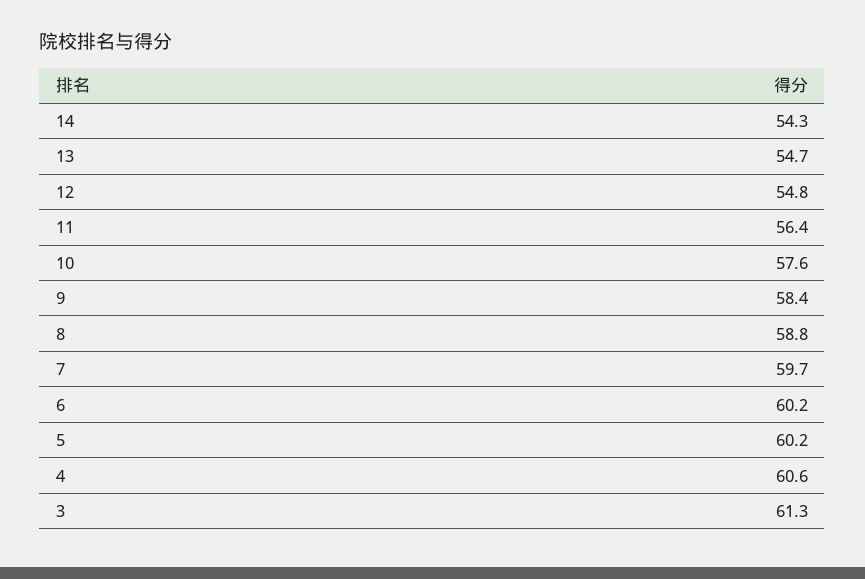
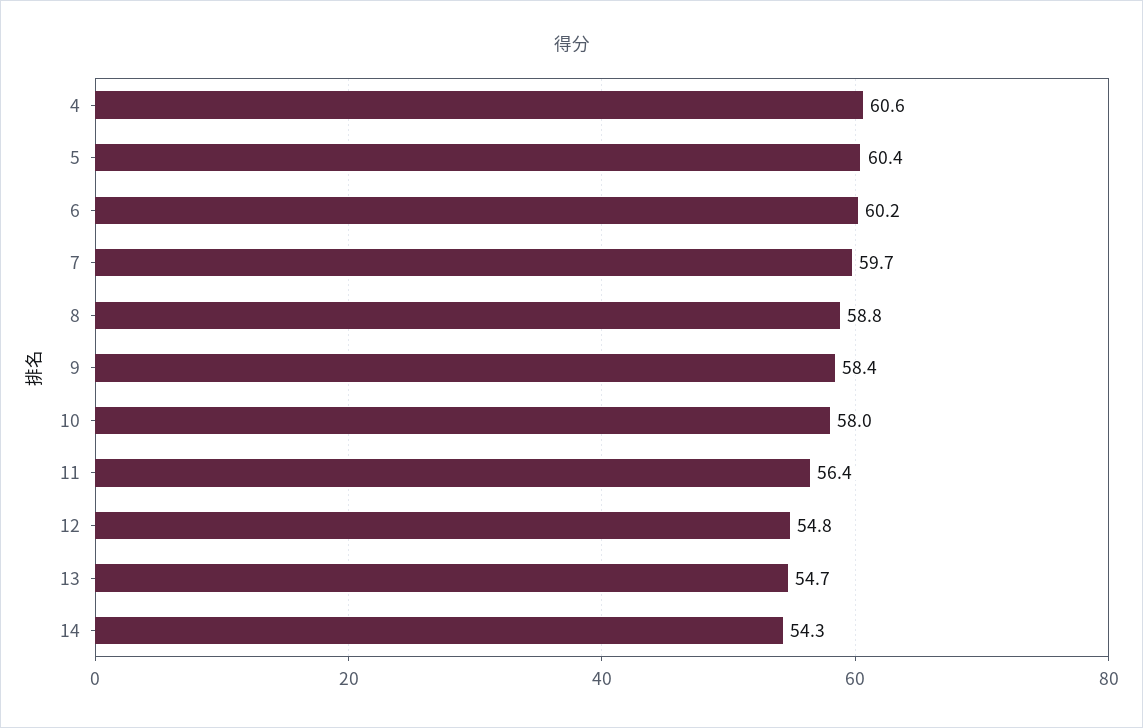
  {
    "14": 54.3,
    "13": 54.7,
    "12": 54.8,
    "11": 56.4,
-   "10": 57.6,
+   "10": 58,
    "9": 58.4,
    "8": 58.8,
    "7": 59.7,
    "6": 60.2,
-   "5": 60.2,
+   "5": 60.4,
-   "4": 60.6,
+   "4": 60.6
-   "3": 61.3
  }

